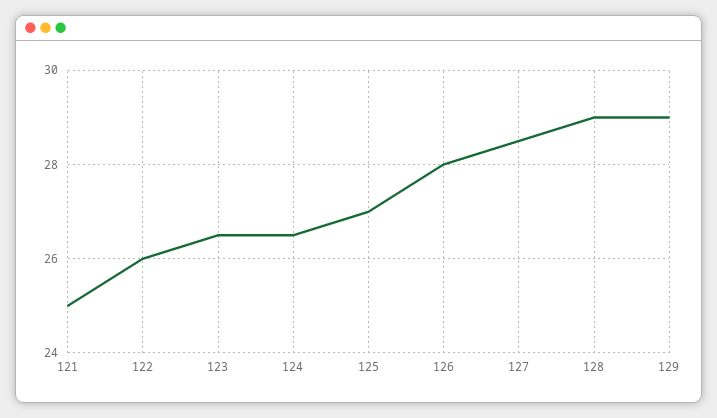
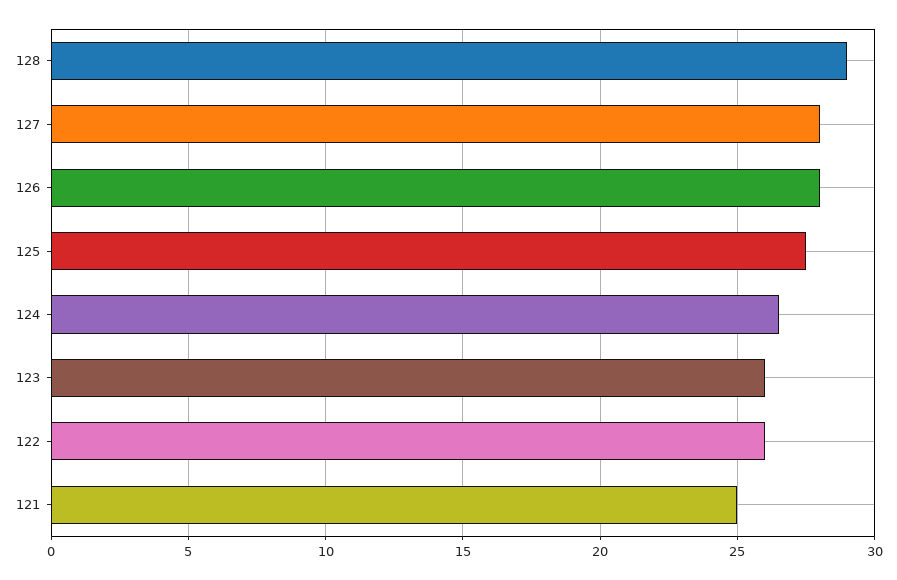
  {
    "121": 25,
    "122": 26,
-   "123": 26.5,
+   "123": 26,
    "124": 26.5,
-   "125": 27,
+   "125": 27.5,
    "126": 28,
-   "127": 28.5,
+   "127": 28,
-   "128": 29,
+   "128": 29
-   "129": 29
  }

